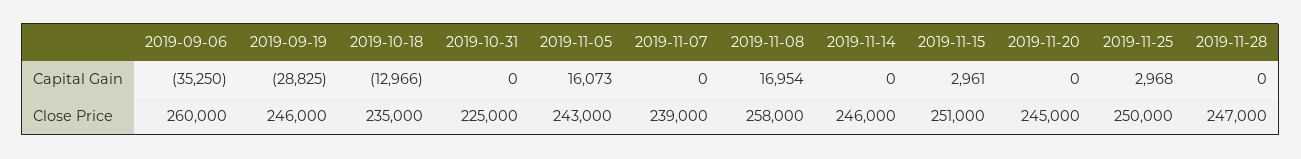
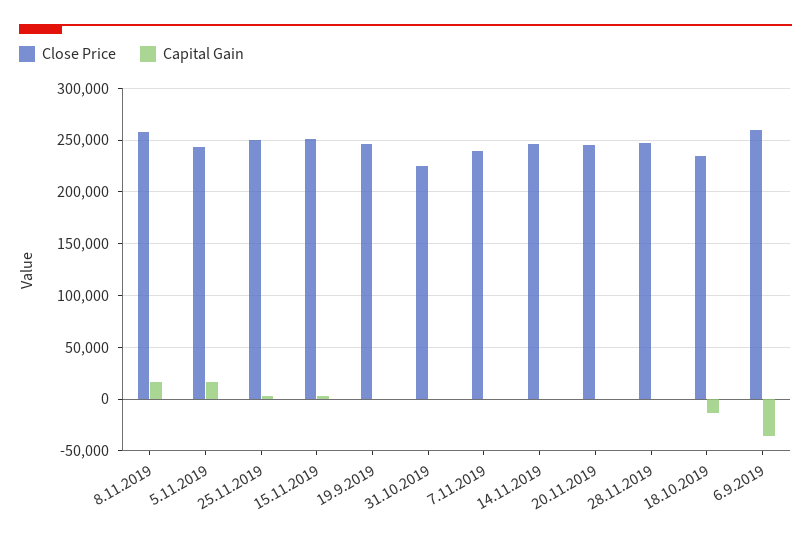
  {
    "Capital Gain": {
      "2019-09-06": -35250,
-     "2019-09-19": -28825,
+     "2019-09-19": 0,
      "2019-10-18": -12966,
      "2019-10-31": 0,
      "2019-11-05": 16073,
      "2019-11-07": 0,
      "2019-11-08": 16954,
      "2019-11-14": 0,
      "2019-11-15": 2961,
      "2019-11-20": 0,
      "2019-11-25": 2968,
      "2019-11-28": 0
    },
    "Close Price": {
      "2019-09-06": 260000,
      "2019-09-19": 246000,
      "2019-10-18": 235000,
      "2019-10-31": 225000,
      "2019-11-05": 243000,
      "2019-11-07": 239000,
      "2019-11-08": 258000,
      "2019-11-14": 246000,
      "2019-11-15": 251000,
      "2019-11-20": 245000,
      "2019-11-25": 250000,
      "2019-11-28": 247000
    }
  }

